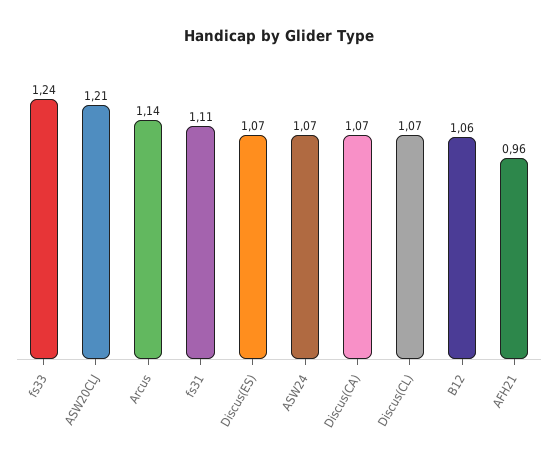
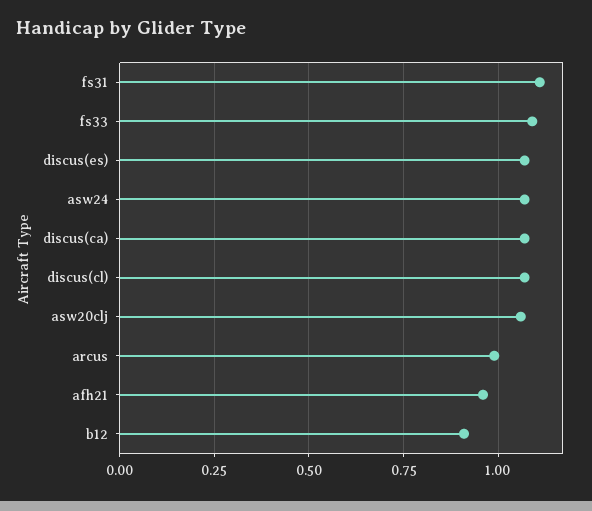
  {
-   "fs33": 1.24,
+   "fs33": 1.1,
-   "ASW20CLJ": 1.21,
+   "ASW20CLJ": 1.05,
-   "Arcus": 1.14,
+   "Arcus": 1,
    "fs31": 1.11,
    "Discus(ES)": 1.07,
    "ASW24": 1.07,
    "Discus(CA)": 1.07,
    "Discus(CL)": 1.07,
-   "B12": 1.06,
+   "B12": 0.9,
    "AFH21": 0.96
  }

